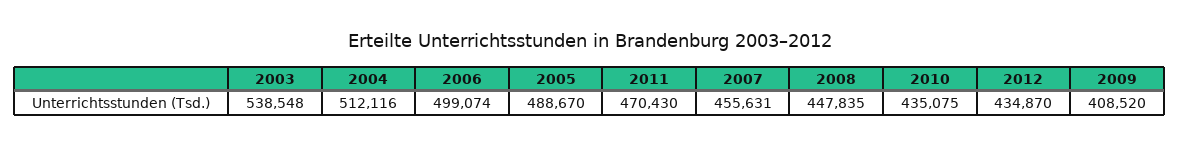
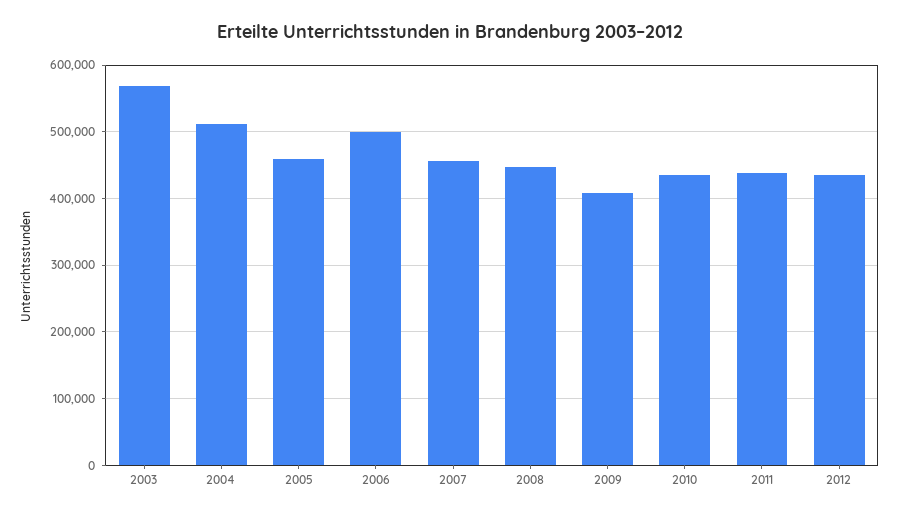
  {
-   "2003": 538548,
+   "2003": 570000,
    "2004": 512116,
    "2006": 499074,
-   "2005": 488670,
+   "2005": 460000,
-   "2011": 470430,
+   "2011": 440000,
    "2007": 455631,
    "2008": 447835,
    "2010": 435075,
    "2012": 434870,
    "2009": 408520
  }

